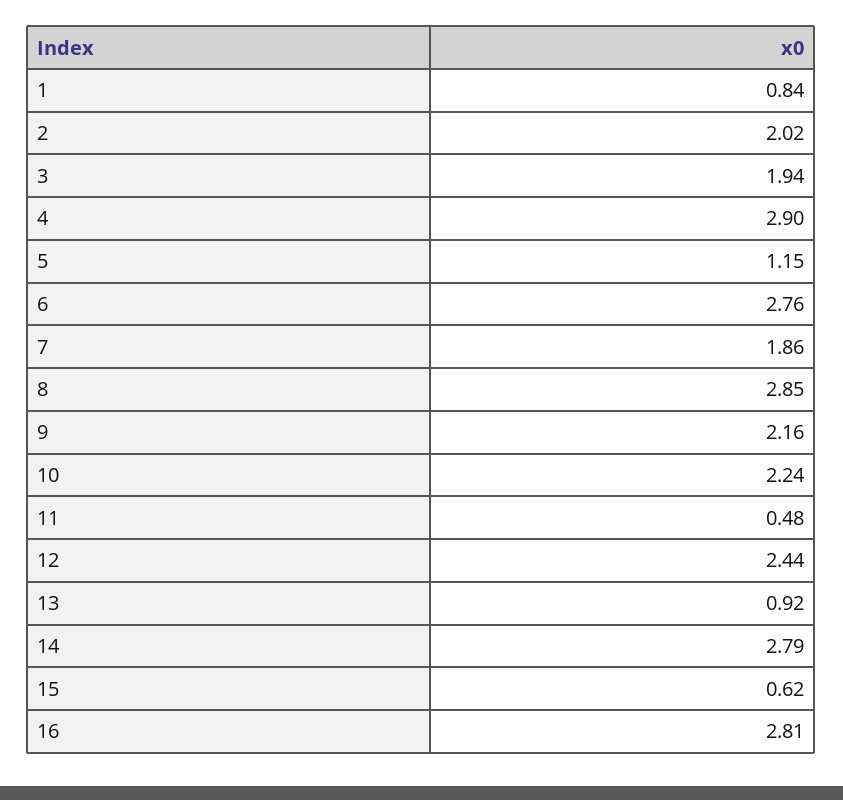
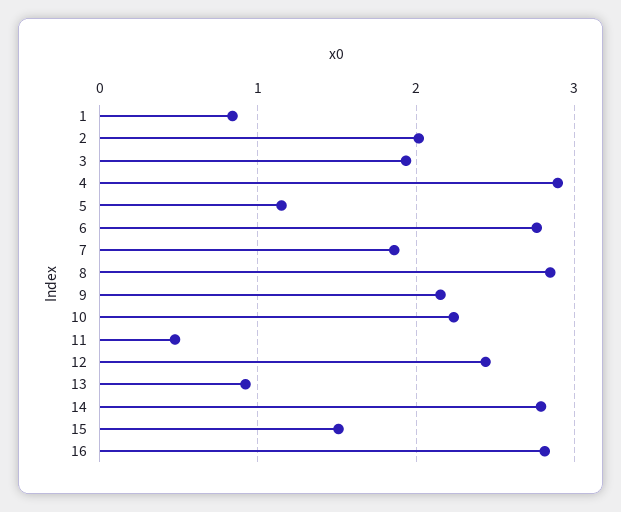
  {
    "1": 0.84,
    "2": 2.02,
    "3": 1.94,
    "4": 2.9,
    "5": 1.15,
    "6": 2.76,
    "7": 1.86,
    "8": 2.85,
    "9": 2.16,
    "10": 2.24,
    "11": 0.48,
    "12": 2.44,
    "13": 0.92,
    "14": 2.79,
-   "15": 0.62,
+   "15": 1.5,
    "16": 2.81
  }

